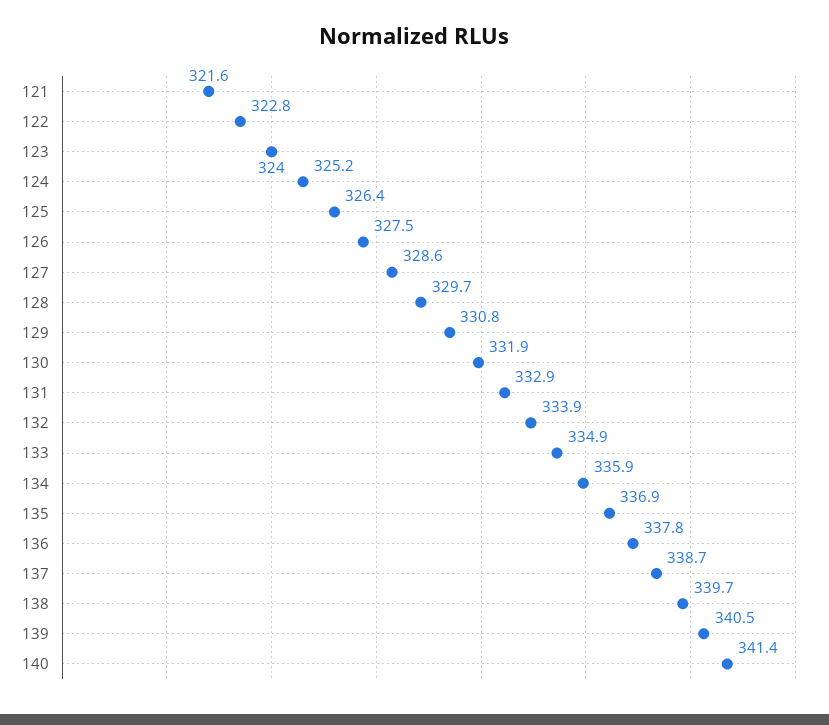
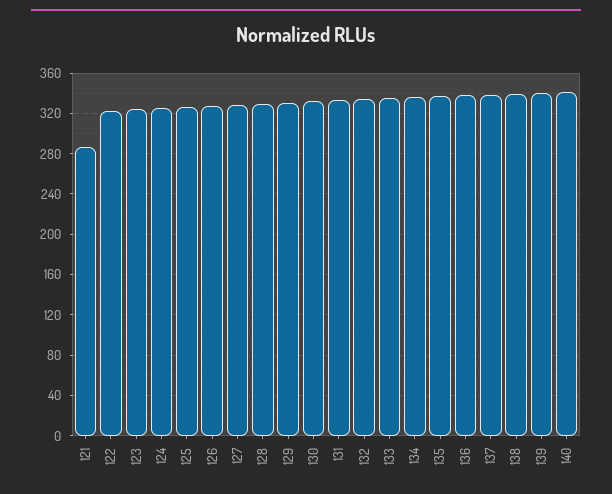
  {
-   "121": 321.6,
+   "121": 290,
    "122": 322.8,
    "123": 324,
    "124": 325.2,
    "125": 326.4,
    "126": 327.5,
    "127": 328.6,
    "128": 329.7,
    "129": 330.8,
    "130": 331.9,
    "131": 332.9,
    "132": 333.9,
    "133": 334.9,
    "134": 335.9,
    "135": 336.9,
    "136": 337.8,
    "137": 338.7,
    "138": 339.7,
    "139": 340.5,
    "140": 341.4
  }

